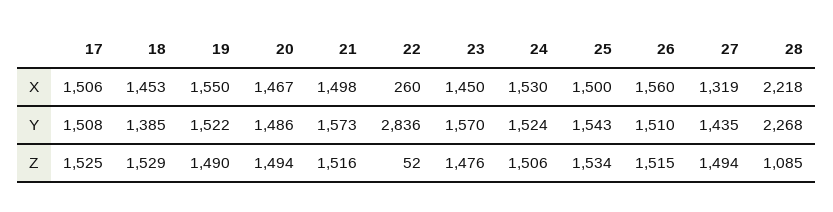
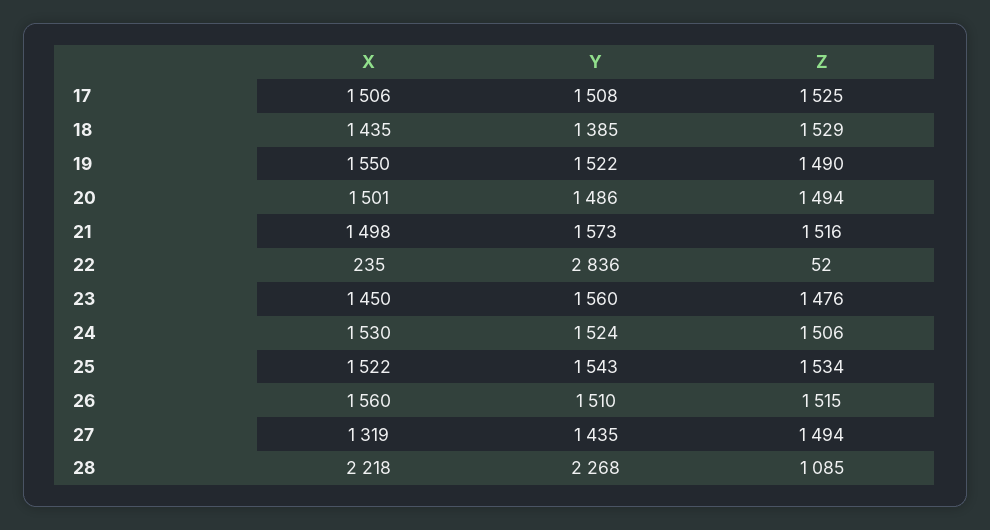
  {
    "17": {
      "X": 1506,
      "Y": 1508,
      "Z": 1525
    },
    "18": {
-     "X": 1453,
+     "X": 1435,
      "Y": 1385,
      "Z": 1529
    },
    "19": {
      "X": 1550,
      "Y": 1522,
      "Z": 1490
    },
    "20": {
-     "X": 1467,
+     "X": 1501,
      "Y": 1486,
      "Z": 1494
    },
    "21": {
      "X": 1498,
      "Y": 1573,
      "Z": 1516
    },
    "22": {
-     "X": 260,
+     "X": 235,
      "Y": 2836,
      "Z": 52
    },
    "23": {
      "X": 1450,
-     "Y": 1570,
+     "Y": 1560,
      "Z": 1476
    },
    "24": {
      "X": 1530,
      "Y": 1524,
      "Z": 1506
    },
    "25": {
-     "X": 1500,
+     "X": 1522,
      "Y": 1543,
      "Z": 1534
    },
    "26": {
      "X": 1560,
      "Y": 1510,
      "Z": 1515
    },
    "27": {
      "X": 1319,
      "Y": 1435,
      "Z": 1494
    },
    "28": {
      "X": 2218,
      "Y": 2268,
      "Z": 1085
    }
  }

